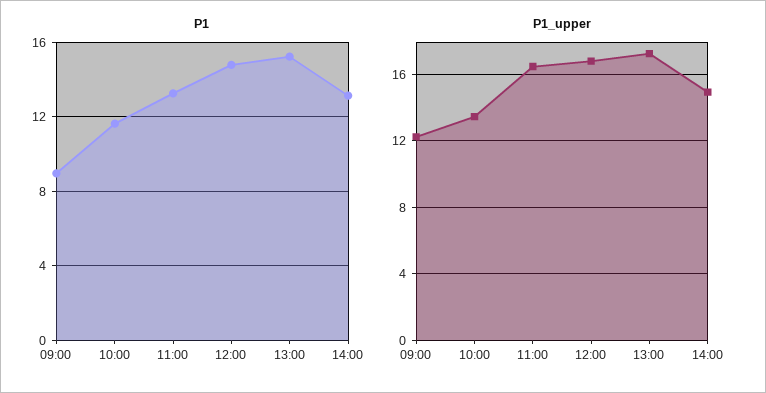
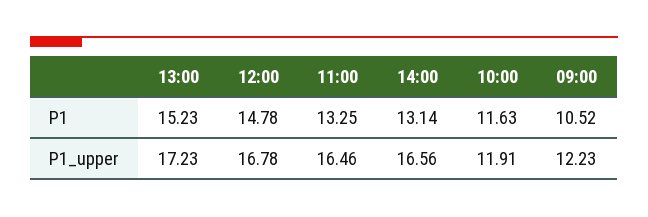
  {
    "P1": {
-     "09:00": 9,
+     "09:00": 10.52,
      "10:00": 11.63,
      "11:00": 13.25,
      "12:00": 14.78,
      "13:00": 15.23,
      "14:00": 13.14
    },
    "P1_upper": {
      "09:00": 12.23,
-     "10:00": 13.5,
+     "10:00": 11.91,
      "11:00": 16.46,
      "12:00": 16.78,
      "13:00": 17.23,
-     "14:00": 15
+     "14:00": 16.56
    }
  }

